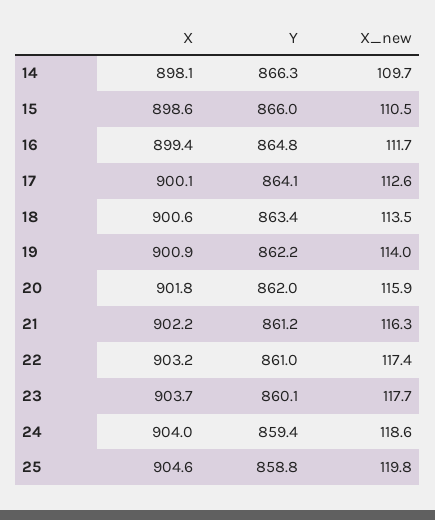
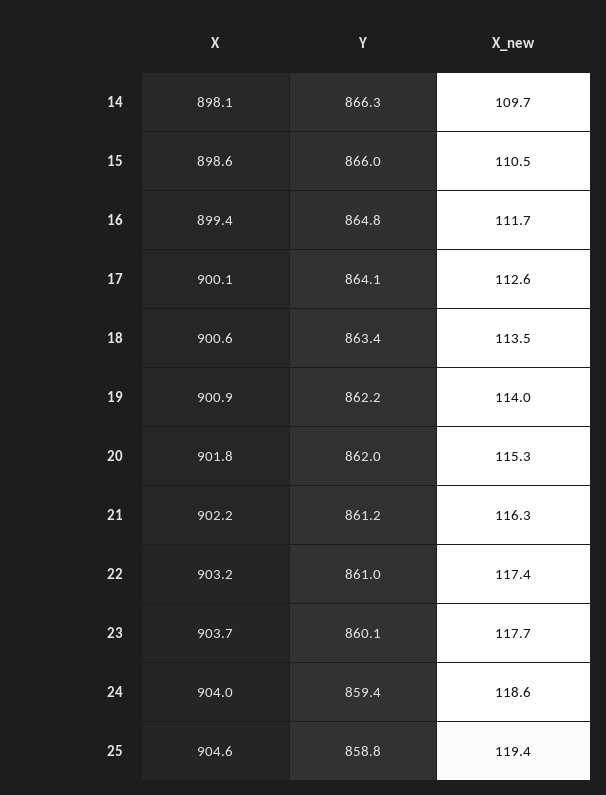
  {
    "X": {
      "14": 898.1,
      "15": 898.6,
      "16": 899.4,
      "17": 900.1,
      "18": 900.6,
      "19": 900.9,
      "20": 901.8,
      "21": 902.2,
      "22": 903.2,
      "23": 903.7,
      "24": 904,
      "25": 904.6
    },
    "Y": {
      "14": 866.3,
      "15": 866,
      "16": 864.8,
      "17": 864.1,
      "18": 863.4,
      "19": 862.2,
      "20": 862,
      "21": 861.2,
      "22": 861,
      "23": 860.1,
      "24": 859.4,
      "25": 858.8
    },
    "X_new": {
      "14": 109.7,
      "15": 110.5,
      "16": 111.7,
      "17": 112.6,
      "18": 113.5,
      "19": 114,
-     "20": 115.9,
+     "20": 115.3,
      "21": 116.3,
      "22": 117.4,
      "23": 117.7,
      "24": 118.6,
-     "25": 119.8
+     "25": 119.4
    }
  }

